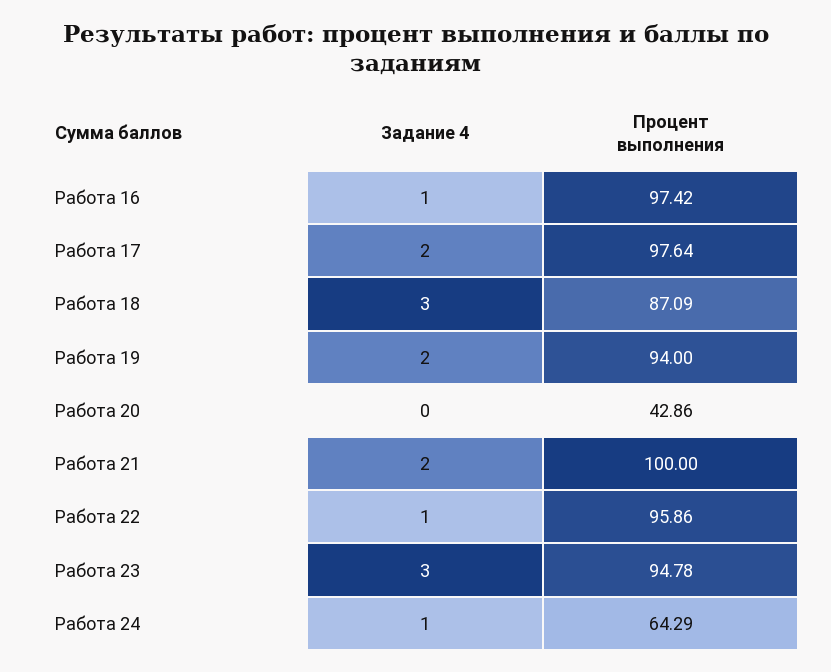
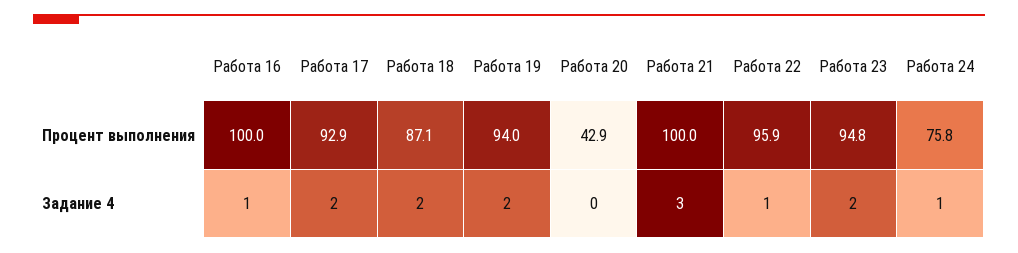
  {
    "Задание 4": {
      "Работа 16": 1,
      "Работа 17": 2,
-     "Работа 18": 3,
+     "Работа 18": 2,
      "Работа 19": 2,
      "Работа 20": 0,
-     "Работа 21": 2,
+     "Работа 21": 3,
      "Работа 22": 1,
-     "Работа 23": 3,
+     "Работа 23": 2,
      "Работа 24": 1
    },
    "Процент выполнения": {
-     "Работа 16": 97.42,
+     "Работа 16": 100,
-     "Работа 17": 97.64,
+     "Работа 17": 92.9,
      "Работа 18": 87.09,
      "Работа 19": 94,
      "Работа 20": 42.86,
      "Работа 21": 100,
      "Работа 22": 95.86,
      "Работа 23": 94.78,
-     "Работа 24": 64.29
+     "Работа 24": 75.8
    }
  }

